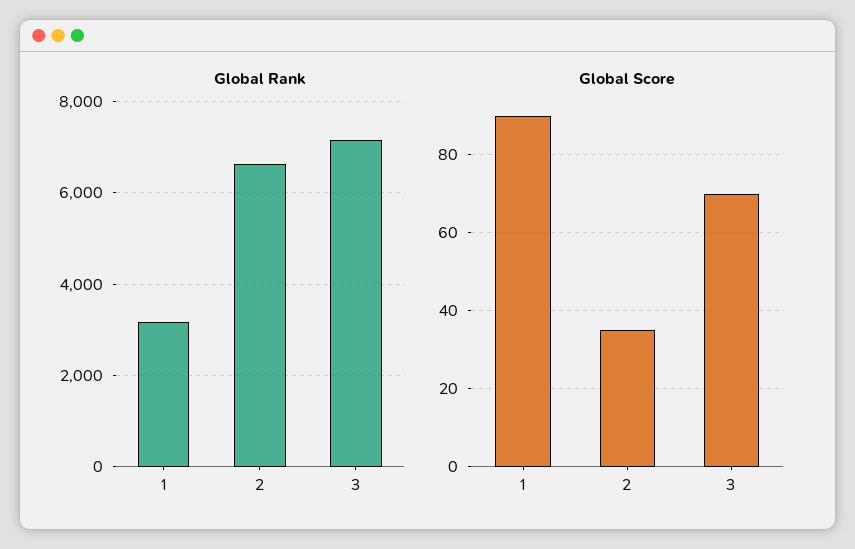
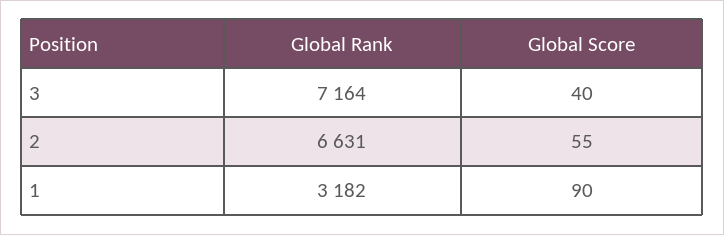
  {
    "Global Rank": {
      "1": 3182,
      "2": 6631,
      "3": 7164
    },
    "Global Score": {
      "1": 90,
-     "2": 35,
+     "2": 55,
-     "3": 70
+     "3": 40
    }
  }

